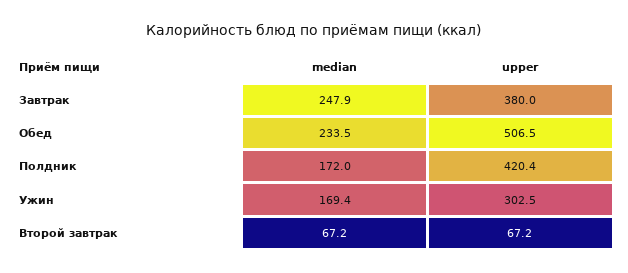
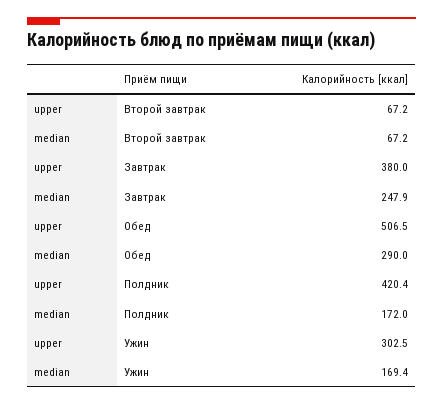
  {
    "median": {
      "Завтрак": 247.9,
-     "Обед": 233.5,
+     "Обед": 290,
      "Полдник": 172,
      "Ужин": 169.4,
      "Второй завтрак": 67.2
    },
    "upper": {
      "Завтрак": 380,
      "Обед": 506.5,
      "Полдник": 420.4,
      "Ужин": 302.5,
      "Второй завтрак": 67.2
    }
  }

